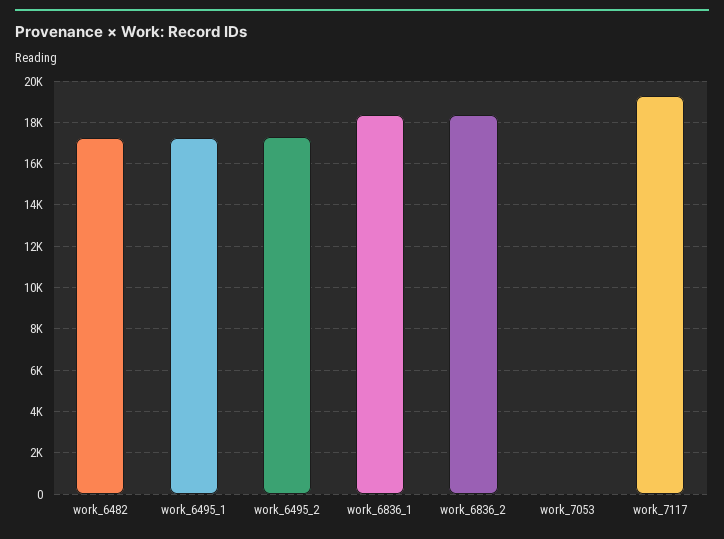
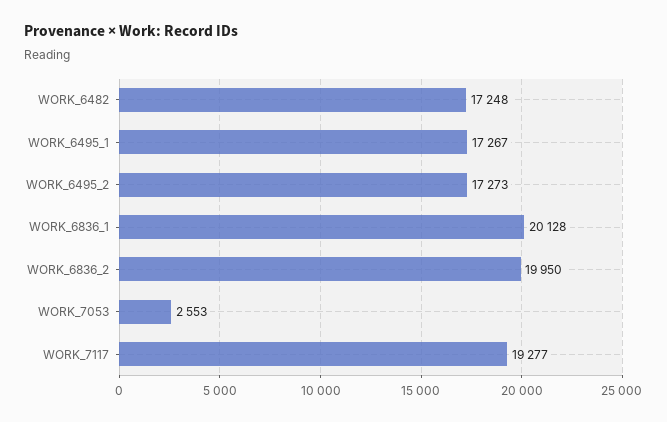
  {
    "work_6482": 17248,
    "work_6495_1": 17267,
    "work_6495_2": 17273,
-   "work_6836_1": 18500,
+   "work_6836_1": 20128,
-   "work_6836_2": 18500,
+   "work_6836_2": 19950,
-   "work_7053": 0,
+   "work_7053": 2553,
    "work_7117": 19277
  }

